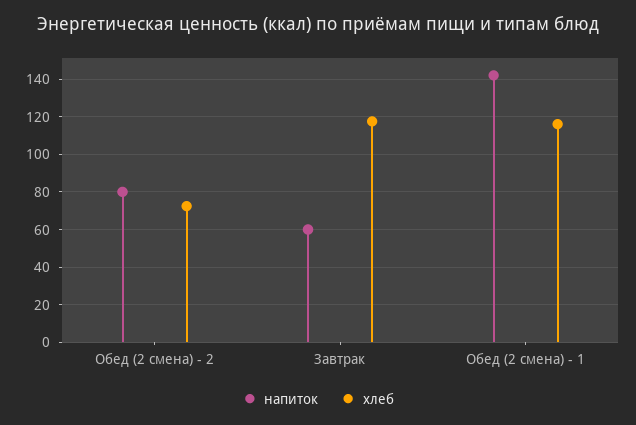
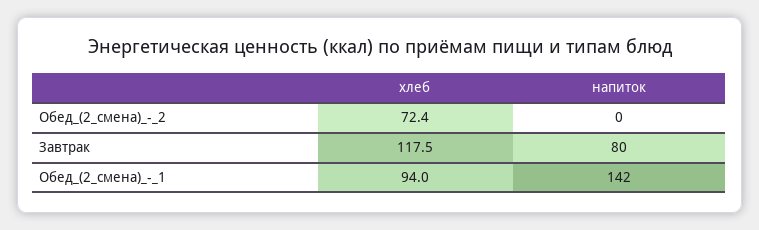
  {
    "напиток": {
-     "Обед (2 смена) - 2": 80,
+     "Обед (2 смена) - 2": 0,
-     "Завтрак": 60,
+     "Завтрак": 80,
      "Обед (2 смена) - 1": 142
    },
    "хлеб": {
      "Обед (2 смена) - 2": 72.4,
      "Завтрак": 117.5,
-     "Обед (2 смена) - 1": 115
+     "Обед (2 смена) - 1": 94
    }
  }

